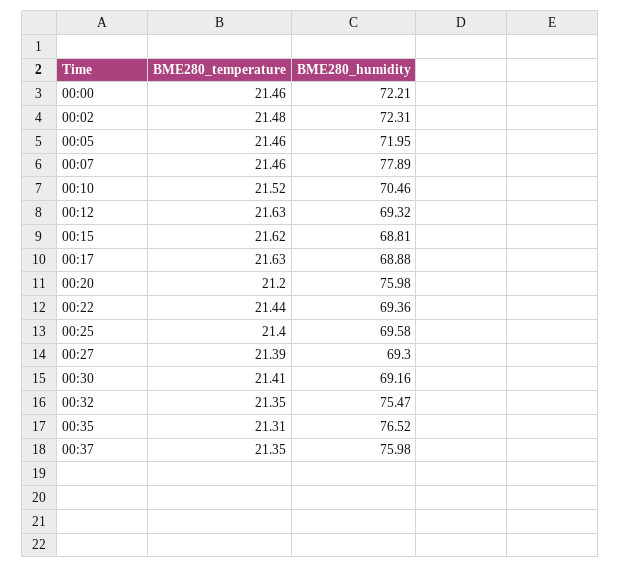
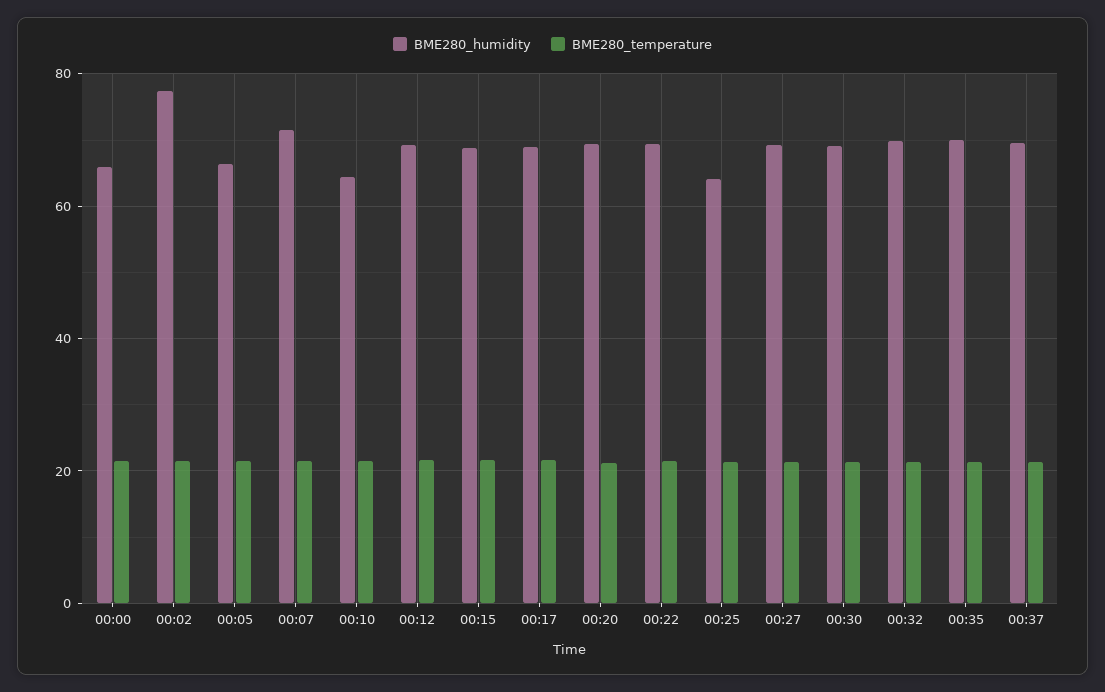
  {
    "BME280_temperature": {
      "00:00": 21.46,
      "00:02": 21.48,
      "00:05": 21.46,
      "00:07": 21.46,
      "00:10": 21.52,
      "00:12": 21.63,
      "00:15": 21.62,
      "00:17": 21.63,
      "00:20": 21.2,
      "00:22": 21.44,
      "00:25": 21.4,
      "00:27": 21.39,
      "00:30": 21.41,
      "00:32": 21.35,
      "00:35": 21.31,
      "00:37": 21.35
    },
    "BME280_humidity": {
-     "00:00": 72.21,
+     "00:00": 66,
-     "00:02": 72.31,
+     "00:02": 78,
-     "00:05": 71.95,
+     "00:05": 66,
-     "00:07": 77.89,
+     "00:07": 72,
-     "00:10": 70.46,
+     "00:10": 64,
      "00:12": 69.32,
      "00:15": 68.81,
      "00:17": 68.88,
-     "00:20": 75.98,
+     "00:20": 70,
      "00:22": 69.36,
-     "00:25": 69.58,
+     "00:25": 64,
      "00:27": 69.3,
      "00:30": 69.16,
-     "00:32": 75.47,
+     "00:32": 70,
-     "00:35": 76.52,
+     "00:35": 70,
-     "00:37": 75.98
+     "00:37": 70
    }
  }

